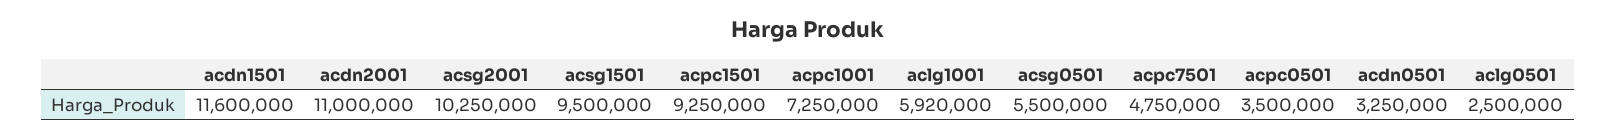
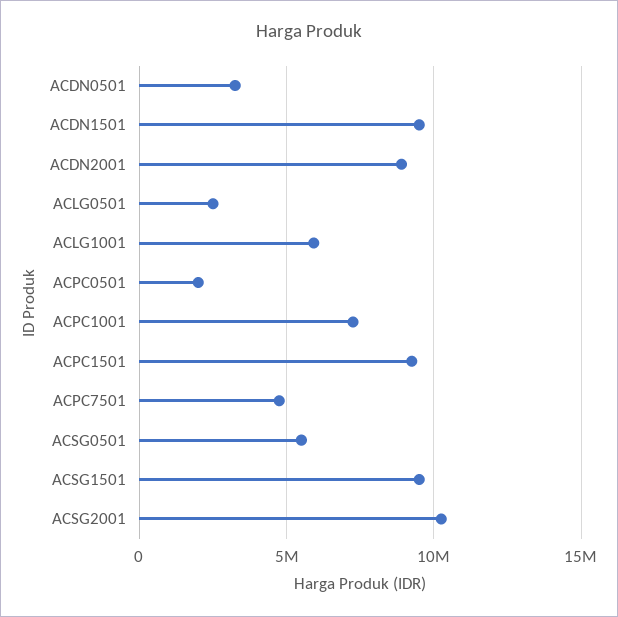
  {
-   "acdn1501": 11600000,
+   "acdn1501": 9500000,
-   "acdn2001": 11000000,
+   "acdn2001": 9000000,
    "acsg2001": 10250000,
    "acsg1501": 9500000,
    "acpc1501": 9250000,
    "acpc1001": 7250000,
    "aclg1001": 5920000,
    "acsg0501": 5500000,
    "acpc7501": 4750000,
-   "acpc0501": 3500000,
+   "acpc0501": 2000000,
    "acdn0501": 3250000,
    "aclg0501": 2500000
  }

